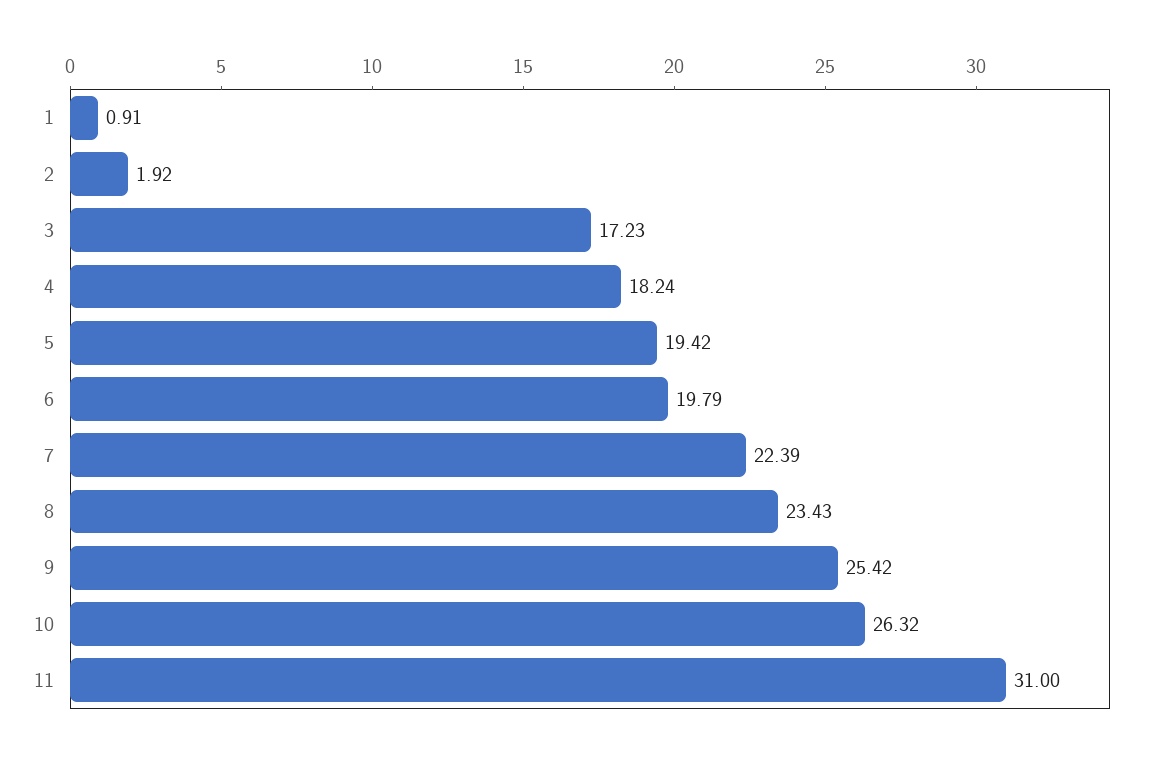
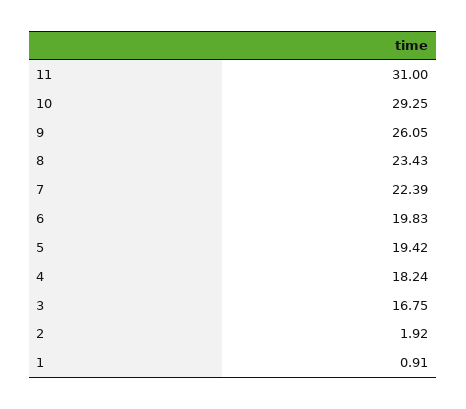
  {
    "1": 0.91,
    "2": 1.92,
-   "3": 17.23,
+   "3": 16.75,
    "4": 18.24,
    "5": 19.42,
-   "6": 19.79,
+   "6": 19.83,
    "7": 22.39,
    "8": 23.43,
-   "9": 25.42,
+   "9": 26.05,
-   "10": 26.32,
+   "10": 29.25,
    "11": 31
  }

